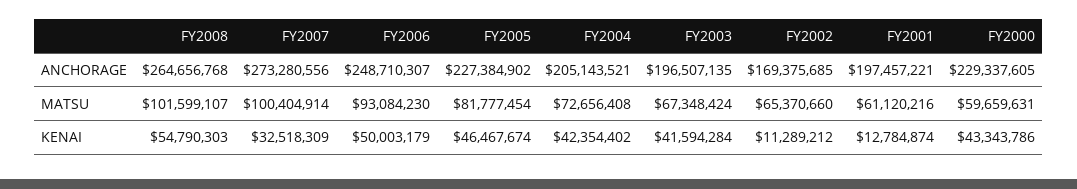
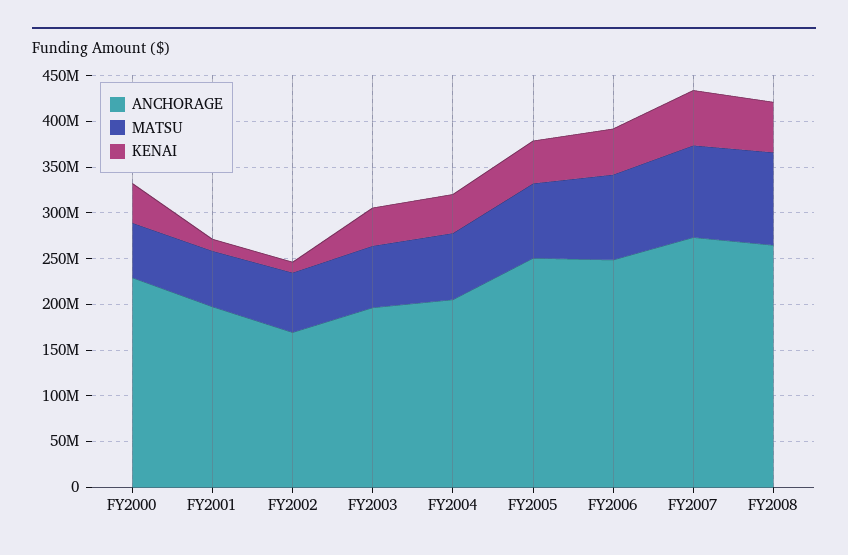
  {
    "ANCHORAGE": {
      "FY2008": 264656768,
      "FY2007": 273280556,
      "FY2006": 248710307,
-     "FY2005": 227384902,
+     "FY2005": 250000000,
      "FY2004": 205143521,
      "FY2003": 196507135,
      "FY2002": 169375685,
      "FY2001": 197457221,
      "FY2000": 229337605
    },
    "MATSU": {
      "FY2008": 101599107,
      "FY2007": 100404914,
      "FY2006": 93084230,
      "FY2005": 81777454,
      "FY2004": 72656408,
      "FY2003": 67348424,
      "FY2002": 65370660,
      "FY2001": 61120216,
      "FY2000": 59659631
    },
    "KENAI": {
      "FY2008": 54790303,
-     "FY2007": 32518309,
+     "FY2007": 60000000,
      "FY2006": 50003179,
      "FY2005": 46467674,
      "FY2004": 42354402,
      "FY2003": 41594284,
      "FY2002": 11289212,
      "FY2001": 12784874,
      "FY2000": 43343786
    }
  }

